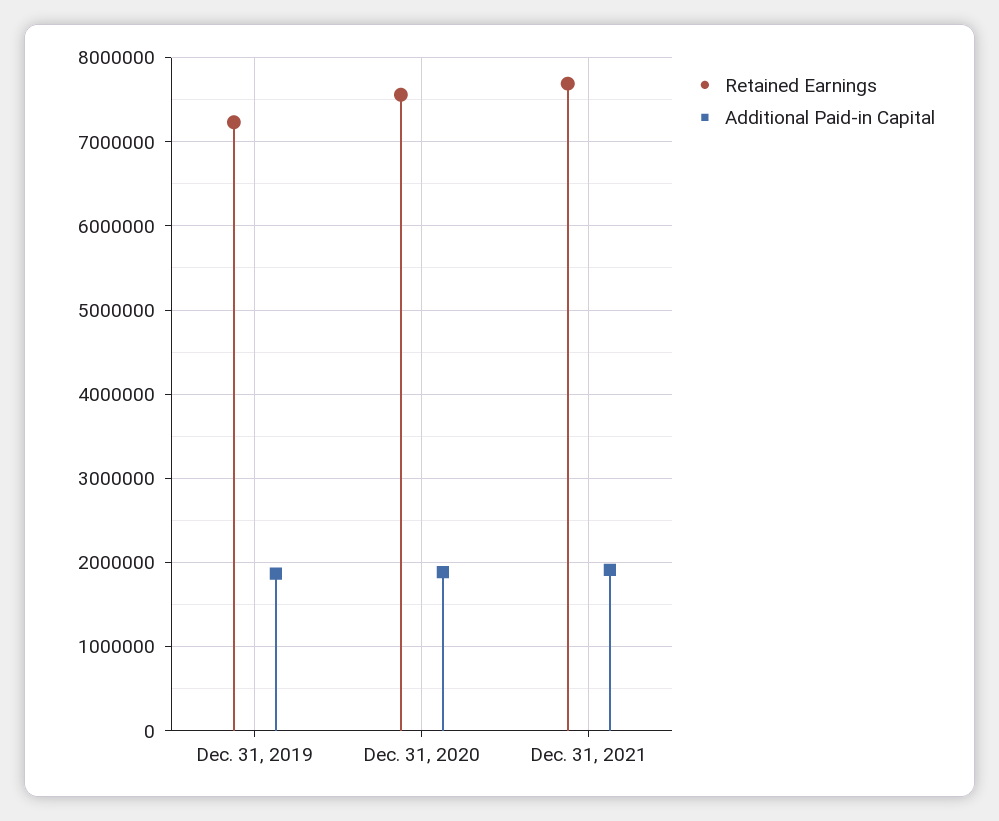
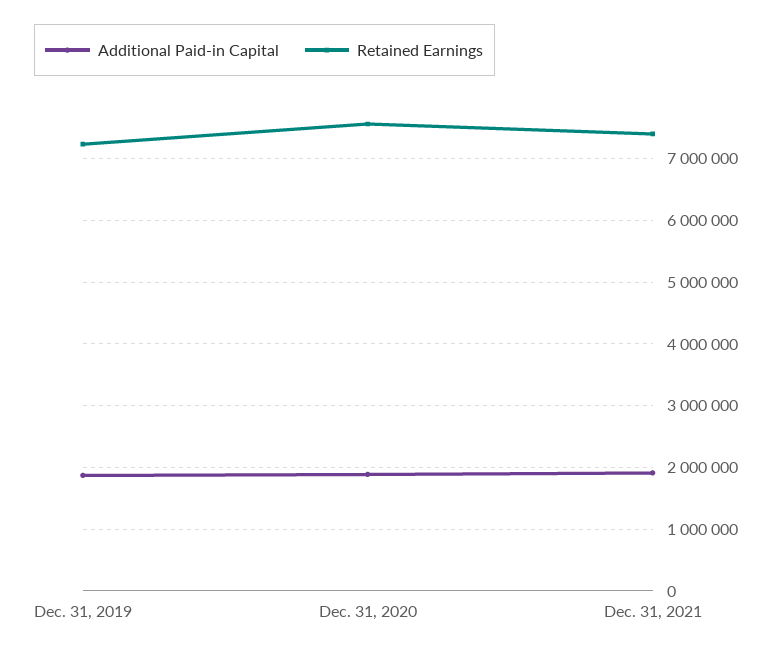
  {
    "Retained Earnings": {
      "Dec. 31, 2019": 7200000,
      "Dec. 31, 2020": 7600000,
-     "Dec. 31, 2021": 7700000
+     "Dec. 31, 2021": 7400000
    },
    "Additional Paid-in Capital": {
      "Dec. 31, 2019": 1900000,
      "Dec. 31, 2020": 1900000,
      "Dec. 31, 2021": 1900000
    }
  }

